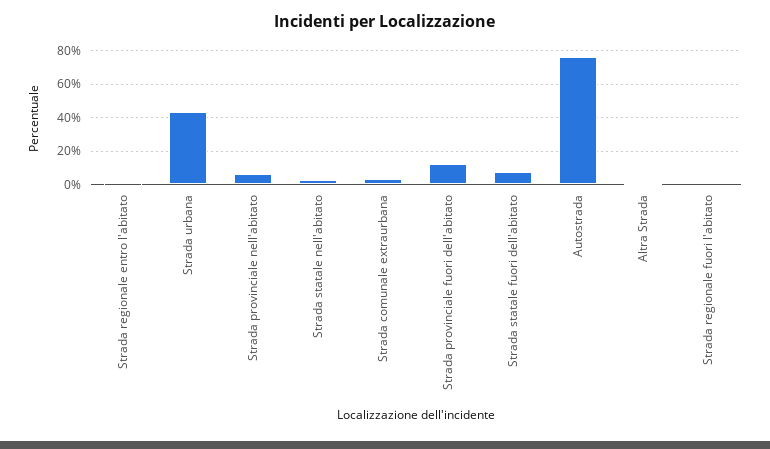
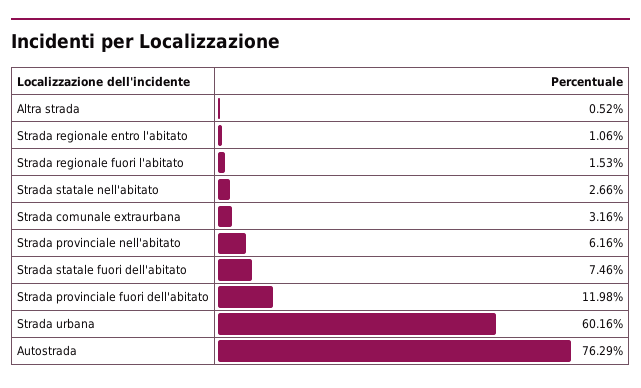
  {
    "Strada regionale entro l'abitato": 1.06,
-   "Strada urbana": 45,
+   "Strada urbana": 60.16,
    "Strada provinciale nell'abitato": 6.16,
    "Strada statale nell'abitato": 2.66,
    "Strada comunale extraurbana": 3.16,
    "Strada provinciale fuori dell'abitato": 11.98,
    "Strada statale fuori dell'abitato": 7.46,
    "Autostrada": 76.29,
    "Altra Strada": 0.52,
    "Strada regionale fuori l'abitato": 1.53
  }

